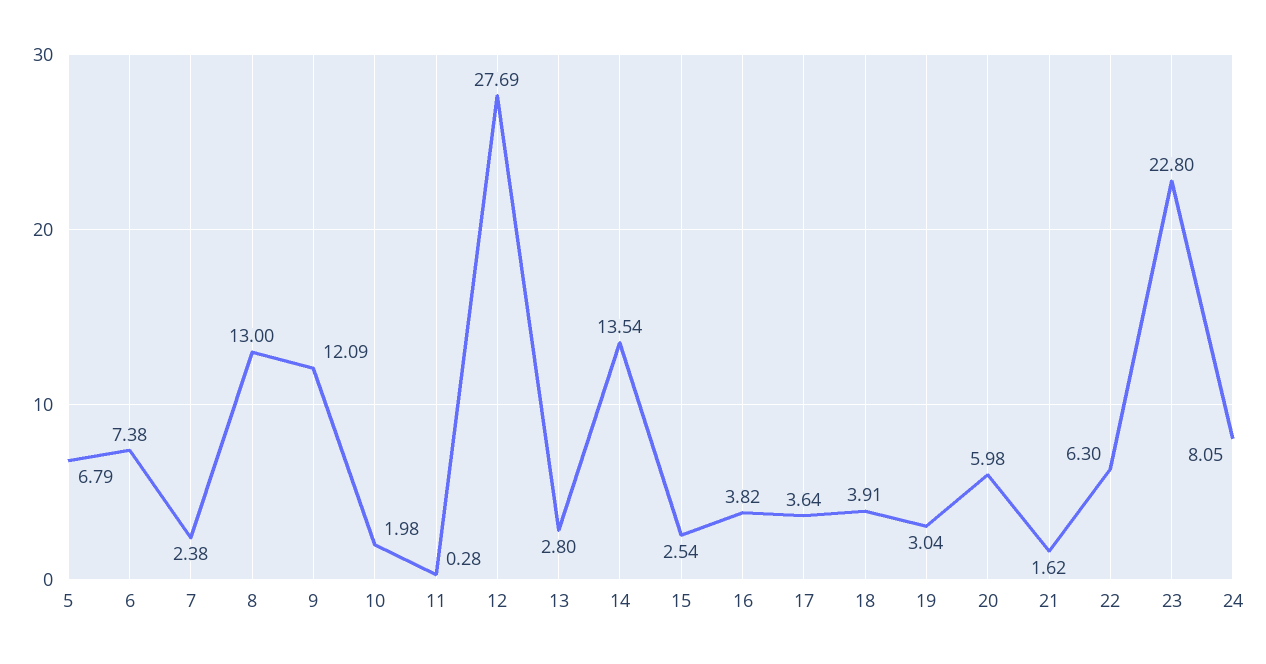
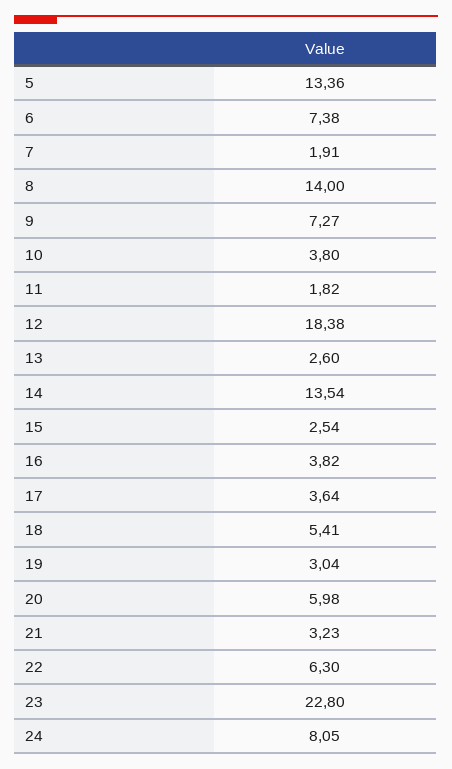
  {
-   "5": 6.79,
+   "5": 13.36,
    "6": 7.38,
-   "7": 2.38,
+   "7": 1.91,
-   "8": 13,
+   "8": 14,
-   "9": 12.09,
+   "9": 7.27,
-   "10": 1.98,
+   "10": 3.8,
-   "11": 0.28,
+   "11": 1.82,
-   "12": 27.69,
+   "12": 18.38,
-   "13": 2.8,
+   "13": 2.6,
    "14": 13.54,
    "15": 2.54,
    "16": 3.82,
    "17": 3.64,
-   "18": 3.91,
+   "18": 5.41,
    "19": 3.04,
    "20": 5.98,
-   "21": 1.62,
+   "21": 3.23,
    "22": 6.3,
    "23": 22.8,
    "24": 8.05
  }

